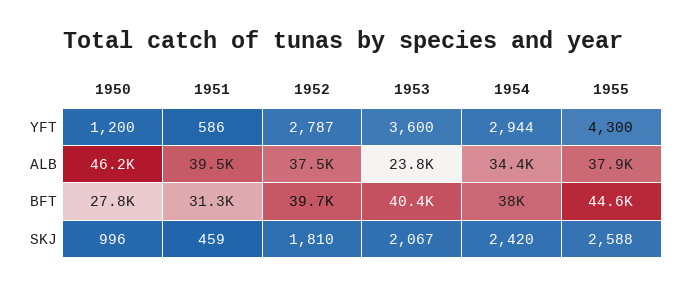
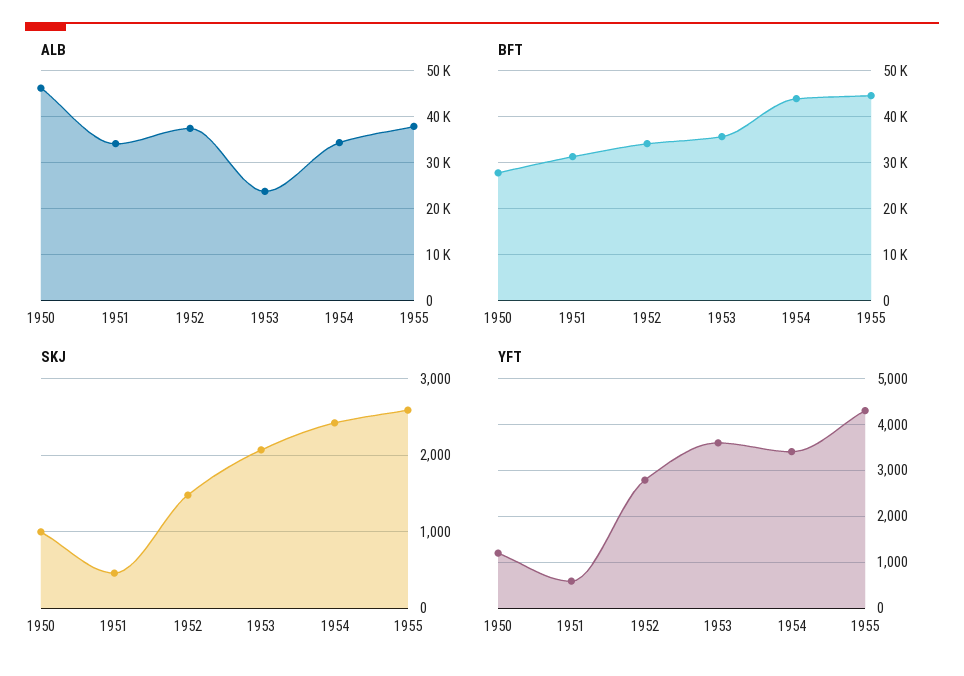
  {
    "YFT": {
      "1950": 1200,
      "1951": 586,
      "1952": 2787,
      "1953": 3600,
-     "1954": 2944,
+     "1954": 3400,
      "1955": 4300
    },
    "ALB": {
      "1950": 46200,
-     "1951": 39500,
+     "1951": 34000,
      "1952": 37500,
      "1953": 23800,
      "1954": 34400,
      "1955": 37900
    },
    "BFT": {
      "1950": 27800,
      "1951": 31300,
-     "1952": 39700,
+     "1952": 34000,
-     "1953": 40400,
+     "1953": 36000,
-     "1954": 38000,
+     "1954": 44000,
      "1955": 44600
    },
    "SKJ": {
      "1950": 996,
      "1951": 459,
-     "1952": 1810,
+     "1952": 1500,
      "1953": 2067,
      "1954": 2420,
      "1955": 2588
    }
  }

